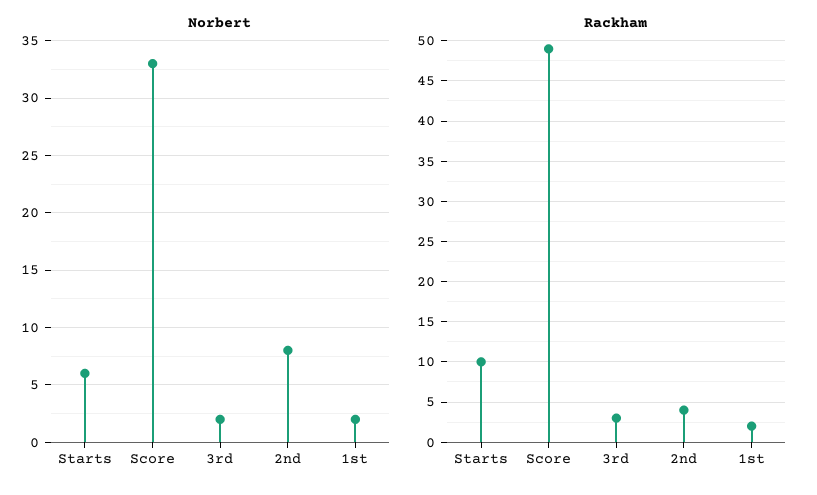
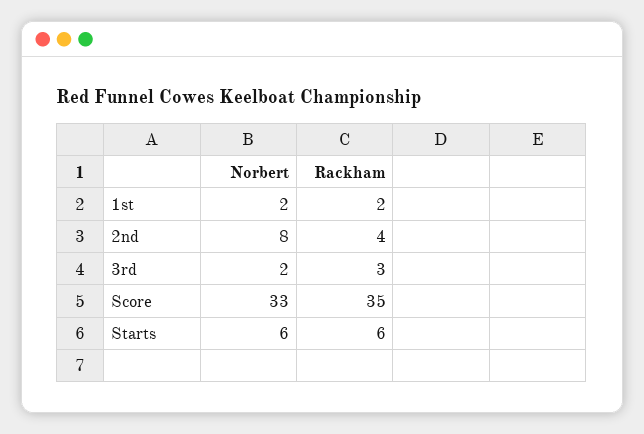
  {
    "Norbert": {
      "Starts": 6,
      "Score": 33,
      "3rd": 2,
      "2nd": 8,
      "1st": 2
    },
    "Rackham": {
-     "Starts": 10,
+     "Starts": 6,
-     "Score": 49,
+     "Score": 35,
      "3rd": 3,
      "2nd": 4,
      "1st": 2
    }
  }

